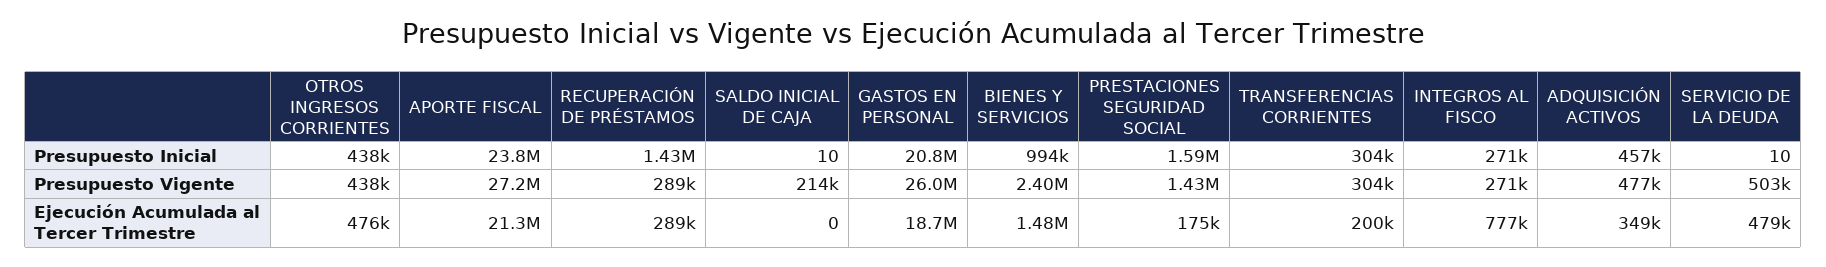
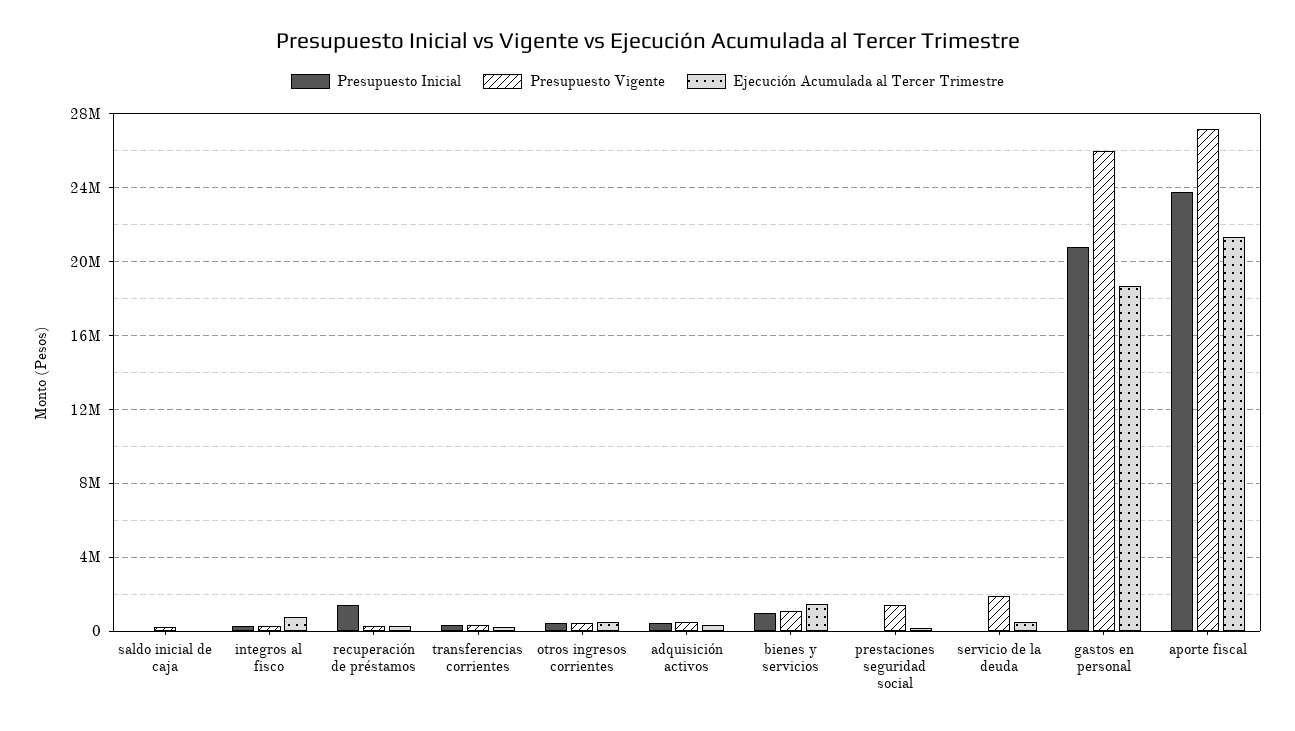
  {
    "Presupuesto Inicial": {
      "OTROS INGRESOS CORRIENTES": 438000,
      "APORTE FISCAL": 23800000,
      "RECUPERACIÓN DE PRÉSTAMOS": 1430000,
      "SALDO INICIAL DE CAJA": 10,
      "GASTOS EN PERSONAL": 20800000,
      "BIENES Y SERVICIOS": 994000,
-     "PRESTACIONES SEGURIDAD SOCIAL": 1590000,
+     "PRESTACIONES SEGURIDAD SOCIAL": 0,
      "TRANSFERENCIAS CORRIENTES": 304000,
      "INTEGROS AL FISCO": 271000,
      "ADQUISICIÓN ACTIVOS": 457000,
      "SERVICIO DE LA DEUDA": 10
    },
    "Presupuesto Vigente": {
      "OTROS INGRESOS CORRIENTES": 438000,
      "APORTE FISCAL": 27200000,
      "RECUPERACIÓN DE PRÉSTAMOS": 289000,
      "SALDO INICIAL DE CAJA": 214000,
      "GASTOS EN PERSONAL": 26000000,
-     "BIENES Y SERVICIOS": 2400000,
+     "BIENES Y SERVICIOS": 1000000,
      "PRESTACIONES SEGURIDAD SOCIAL": 1430000,
      "TRANSFERENCIAS CORRIENTES": 304000,
      "INTEGROS AL FISCO": 271000,
      "ADQUISICIÓN ACTIVOS": 477000,
-     "SERVICIO DE LA DEUDA": 503000
+     "SERVICIO DE LA DEUDA": 2000000
    },
    "Ejecución Acumulada al Tercer Trimestre": {
      "OTROS INGRESOS CORRIENTES": 476000,
      "APORTE FISCAL": 21300000,
      "RECUPERACIÓN DE PRÉSTAMOS": 289000,
      "SALDO INICIAL DE CAJA": 0,
      "GASTOS EN PERSONAL": 18700000,
      "BIENES Y SERVICIOS": 1480000,
      "PRESTACIONES SEGURIDAD SOCIAL": 175000,
      "TRANSFERENCIAS CORRIENTES": 200000,
      "INTEGROS AL FISCO": 777000,
      "ADQUISICIÓN ACTIVOS": 349000,
      "SERVICIO DE LA DEUDA": 479000
    }
  }

